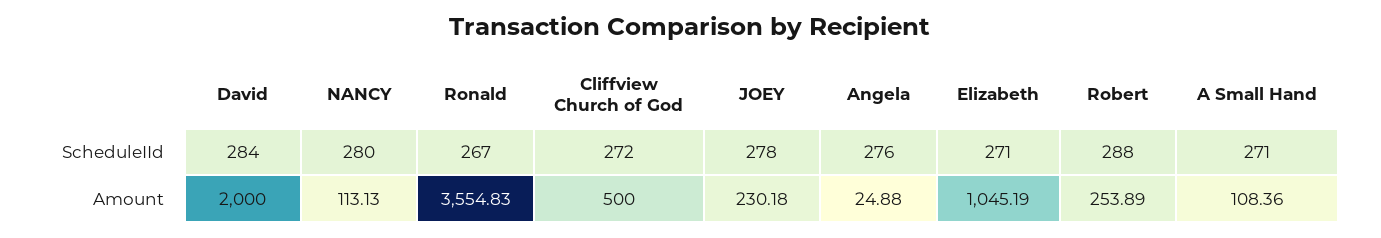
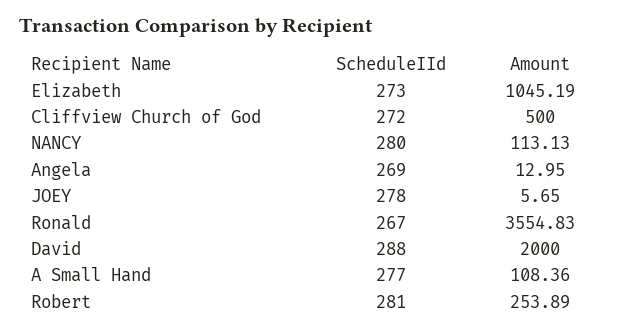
  {
    "David": {
-     "ScheduleIId": 284,
+     "ScheduleIId": 288,
      "Amount": 2000
    },
    "NANCY": {
      "ScheduleIId": 280,
      "Amount": 113.13
    },
    "Ronald": {
      "ScheduleIId": 267,
      "Amount": 3554.83
    },
    "Cliffview Church of God": {
      "ScheduleIId": 272,
      "Amount": 500
    },
    "JOEY": {
      "ScheduleIId": 278,
-     "Amount": 230.18
+     "Amount": 5.65
    },
    "Angela": {
-     "ScheduleIId": 276,
+     "ScheduleIId": 269,
-     "Amount": 24.88
+     "Amount": 12.95
    },
    "Elizabeth": {
-     "ScheduleIId": 271,
+     "ScheduleIId": 273,
      "Amount": 1045.19
    },
    "Robert": {
-     "ScheduleIId": 288,
+     "ScheduleIId": 281,
      "Amount": 253.89
    },
    "A Small Hand": {
-     "ScheduleIId": 271,
+     "ScheduleIId": 277,
      "Amount": 108.36
    }
  }

